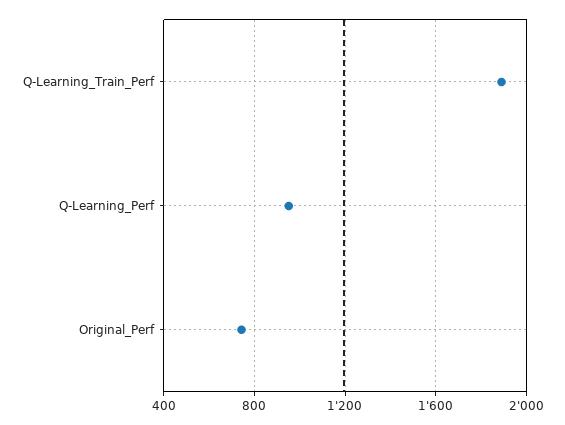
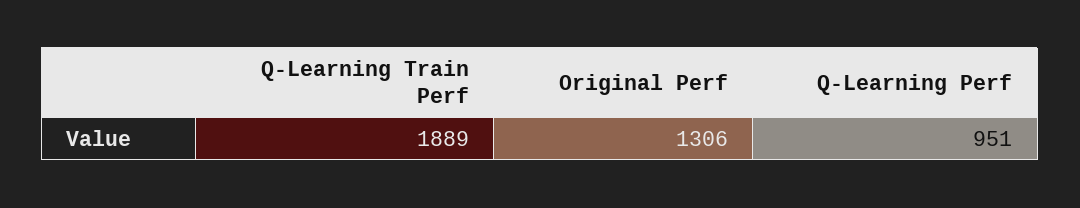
  {
    "Q-Learning_Train_Perf": 1889,
    "Q-Learning_Perf": 951,
-   "Original_Perf": 750
+   "Original_Perf": 1306
  }

